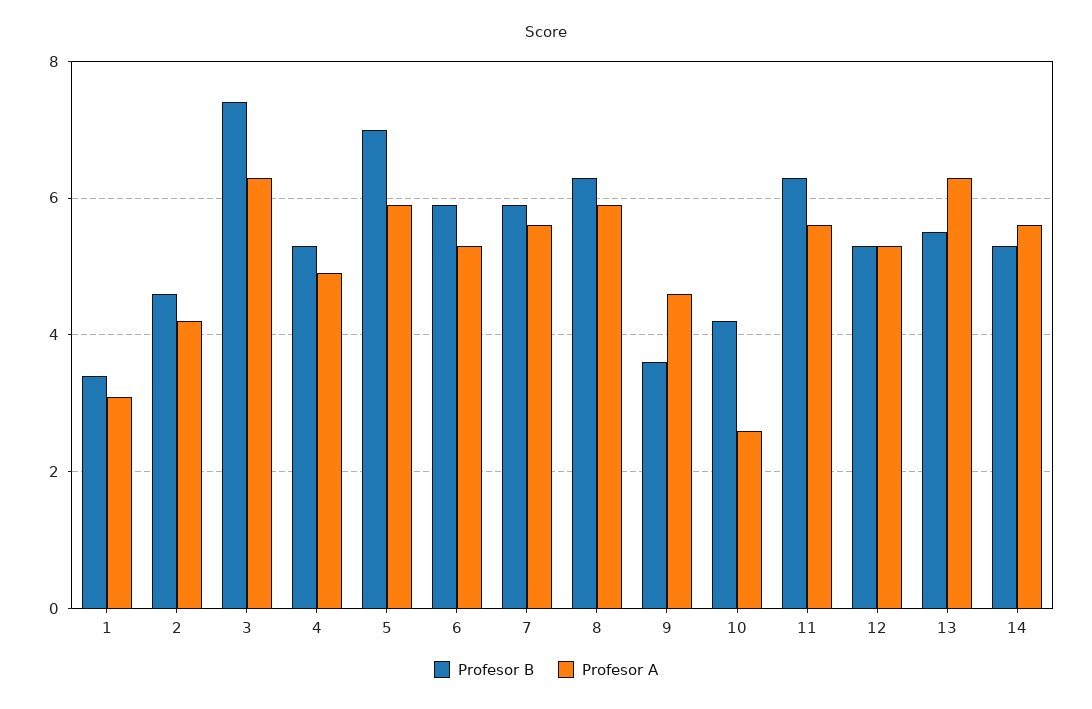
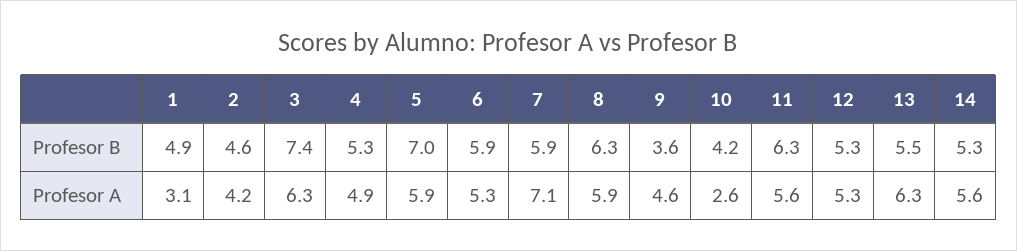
  {
    "Profesor B": {
-     "1": 3.5,
+     "1": 4.9,
      "2": 4.6,
      "3": 7.4,
      "4": 5.3,
      "5": 7,
      "6": 5.9,
      "7": 5.9,
      "8": 6.3,
      "9": 3.6,
      "10": 4.2,
      "11": 6.3,
      "12": 5.3,
      "13": 5.5,
      "14": 5.3
    },
    "Profesor A": {
      "1": 3.1,
      "2": 4.2,
      "3": 6.3,
      "4": 4.9,
      "5": 5.9,
      "6": 5.3,
-     "7": 5.5,
+     "7": 7.1,
      "8": 5.9,
      "9": 4.6,
      "10": 2.6,
      "11": 5.6,
      "12": 5.3,
      "13": 6.3,
      "14": 5.6
    }
  }

